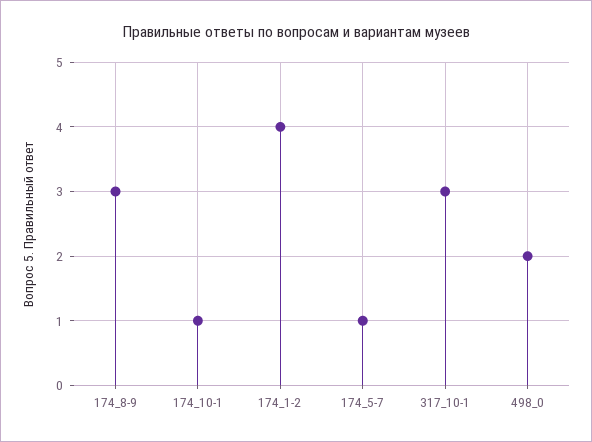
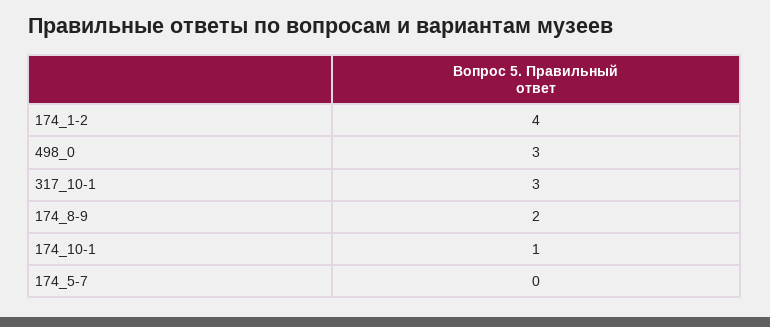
  {
-   "174_8-9": 3,
+   "174_8-9": 2,
    "174_10-1": 1,
    "174_1-2": 4,
-   "174_5-7": 1,
+   "174_5-7": 0,
    "317_10-1": 3,
-   "498_0": 2
+   "498_0": 3
  }

